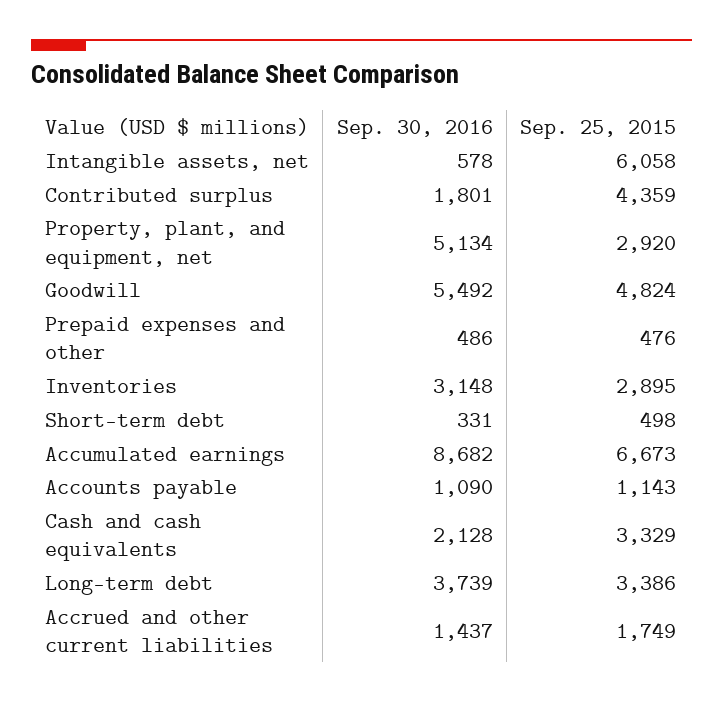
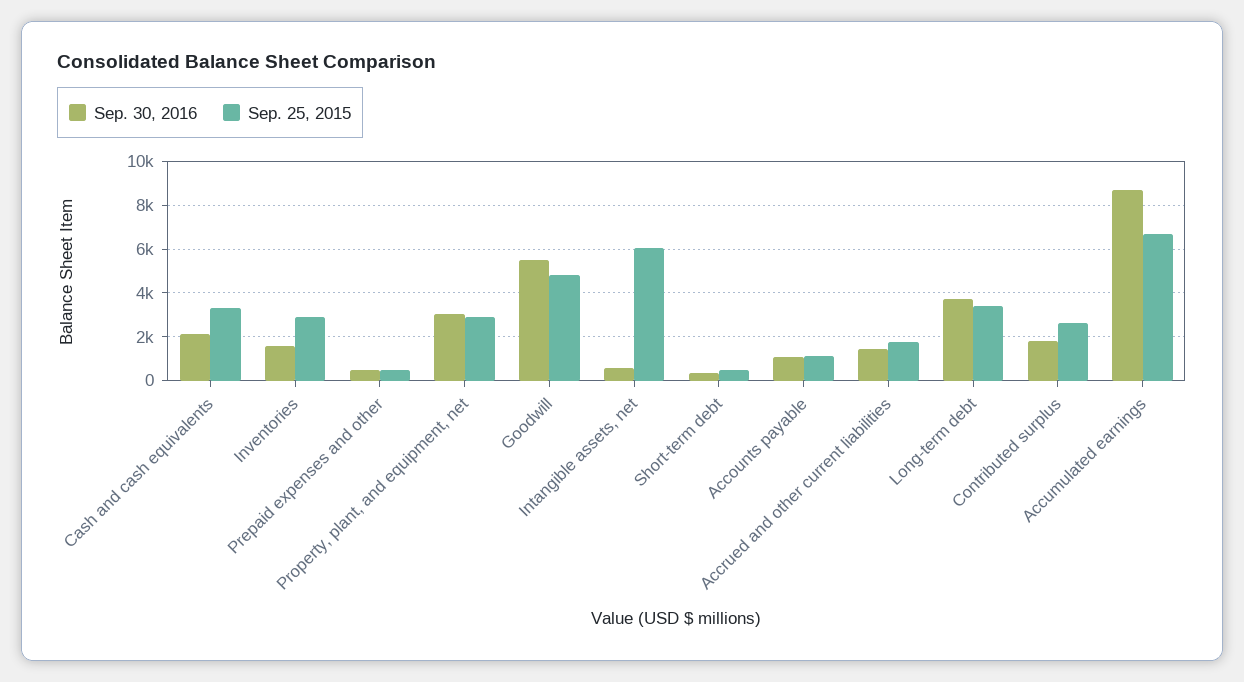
  {
    "Sep. 30, 2016": {
      "Intangible assets, net": 578,
      "Contributed surplus": 1801,
-     "Property, plant, and equipment, net": 5134,
+     "Property, plant, and equipment, net": 3000,
      "Goodwill": 5492,
      "Prepaid expenses and other": 486,
-     "Inventories": 3148,
+     "Inventories": 1500,
      "Short-term debt": 331,
      "Accumulated earnings": 8682,
      "Accounts payable": 1090,
      "Cash and cash equivalents": 2128,
      "Long-term debt": 3739,
      "Accrued and other current liabilities": 1437
    },
    "Sep. 25, 2015": {
      "Intangible assets, net": 6058,
-     "Contributed surplus": 4359,
+     "Contributed surplus": 2500,
      "Property, plant, and equipment, net": 2920,
      "Goodwill": 4824,
      "Prepaid expenses and other": 476,
      "Inventories": 2895,
      "Short-term debt": 498,
      "Accumulated earnings": 6673,
      "Accounts payable": 1143,
      "Cash and cash equivalents": 3329,
      "Long-term debt": 3386,
      "Accrued and other current liabilities": 1749
    }
  }

